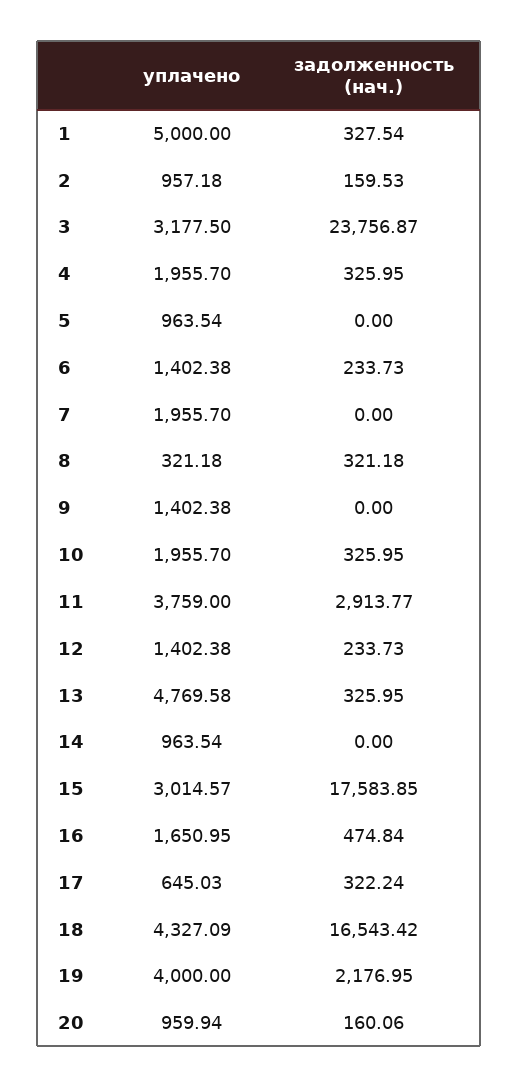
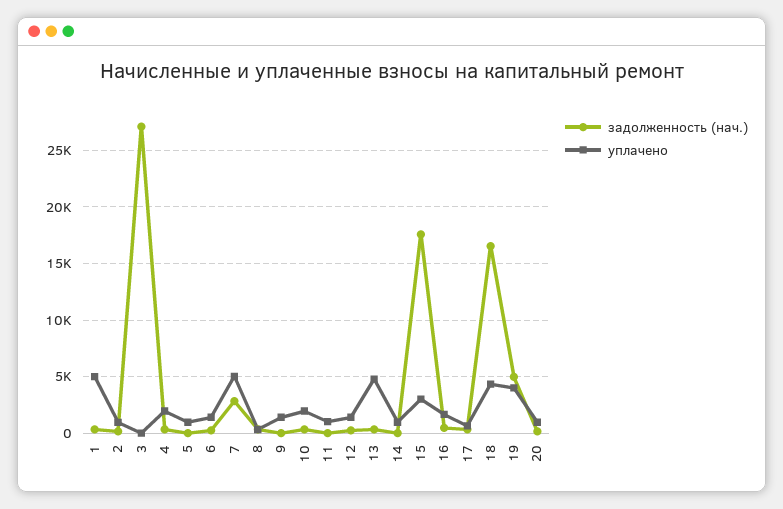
  {
    "уплачено": {
      "1": 5000,
      "2": 957.18,
-     "3": 3177.5,
+     "3": 0,
      "4": 1955.7,
      "5": 963.54,
      "6": 1402.38,
-     "7": 1955.7,
+     "7": 5000,
      "8": 321.18,
      "9": 1402.38,
      "10": 1955.7,
-     "11": 3759,
+     "11": 1000,
      "12": 1402.38,
      "13": 4769.58,
      "14": 963.54,
      "15": 3014.57,
      "16": 1650.95,
      "17": 645.03,
      "18": 4327.09,
      "19": 4000,
      "20": 959.94
    },
    "задолженность (нач.)": {
      "1": 327.54,
      "2": 159.53,
-     "3": 23756.87,
+     "3": 27000,
      "4": 325.95,
      "5": 0,
      "6": 233.73,
-     "7": 0,
+     "7": 3000,
      "8": 321.18,
      "9": 0,
      "10": 325.95,
-     "11": 2913.77,
+     "11": 0,
      "12": 233.73,
      "13": 325.95,
      "14": 0,
      "15": 17583.85,
      "16": 474.84,
      "17": 322.24,
      "18": 16543.42,
-     "19": 2176.95,
+     "19": 5000,
      "20": 160.06
    }
  }

